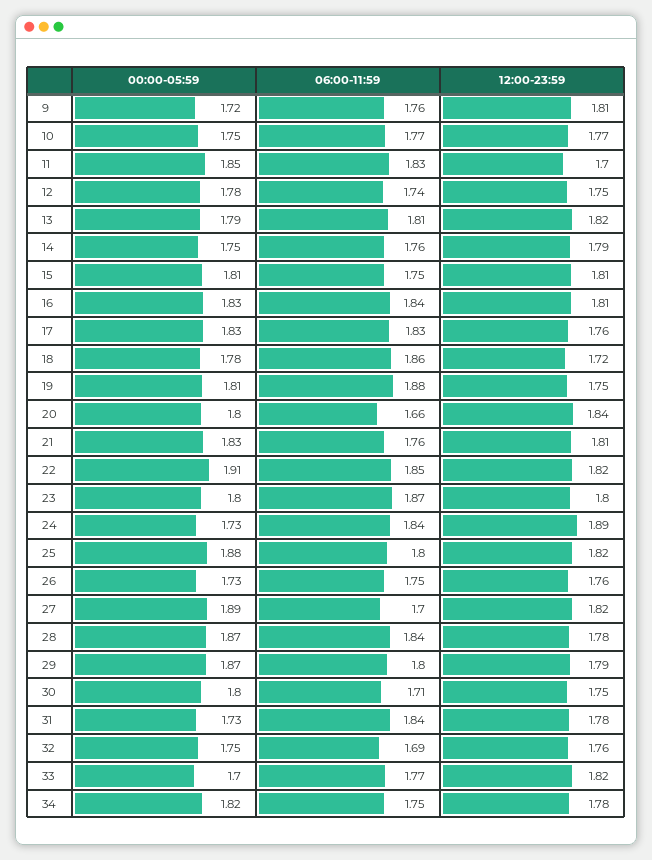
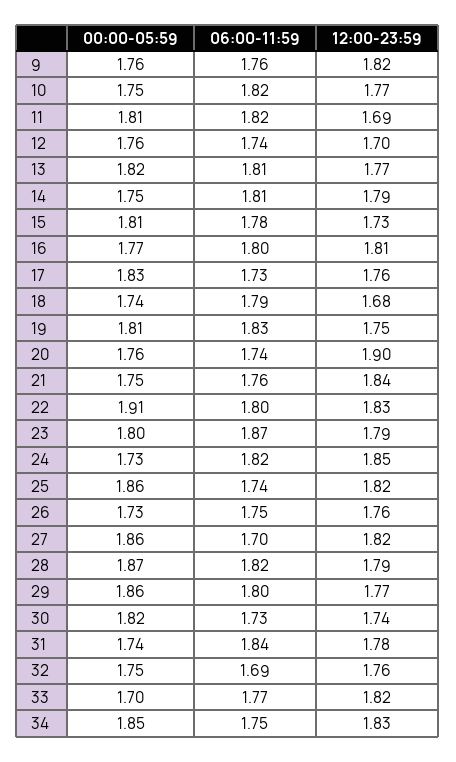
  {
    "00:00-05:59": {
-     "9": 1.72,
+     "9": 1.76,
      "10": 1.75,
-     "11": 1.85,
+     "11": 1.81,
-     "12": 1.78,
+     "12": 1.76,
-     "13": 1.79,
+     "13": 1.82,
      "14": 1.75,
      "15": 1.81,
-     "16": 1.83,
+     "16": 1.77,
      "17": 1.83,
-     "18": 1.78,
+     "18": 1.74,
      "19": 1.81,
-     "20": 1.8,
+     "20": 1.76,
-     "21": 1.83,
+     "21": 1.75,
      "22": 1.91,
      "23": 1.8,
      "24": 1.73,
-     "25": 1.88,
+     "25": 1.86,
      "26": 1.73,
-     "27": 1.89,
+     "27": 1.86,
      "28": 1.87,
-     "29": 1.87,
+     "29": 1.86,
-     "30": 1.8,
+     "30": 1.82,
-     "31": 1.73,
+     "31": 1.74,
      "32": 1.75,
      "33": 1.7,
-     "34": 1.82
+     "34": 1.85
    },
    "06:00-11:59": {
      "9": 1.76,
-     "10": 1.77,
+     "10": 1.82,
-     "11": 1.83,
+     "11": 1.82,
      "12": 1.74,
      "13": 1.81,
-     "14": 1.76,
+     "14": 1.81,
-     "15": 1.75,
+     "15": 1.78,
-     "16": 1.84,
+     "16": 1.8,
-     "17": 1.83,
+     "17": 1.73,
-     "18": 1.86,
+     "18": 1.79,
-     "19": 1.88,
+     "19": 1.83,
-     "20": 1.66,
+     "20": 1.74,
      "21": 1.76,
-     "22": 1.85,
+     "22": 1.8,
      "23": 1.87,
-     "24": 1.84,
+     "24": 1.82,
-     "25": 1.8,
+     "25": 1.74,
      "26": 1.75,
      "27": 1.7,
-     "28": 1.84,
+     "28": 1.82,
      "29": 1.8,
-     "30": 1.71,
+     "30": 1.73,
      "31": 1.84,
      "32": 1.69,
      "33": 1.77,
      "34": 1.75
    },
    "12:00-23:59": {
-     "9": 1.81,
+     "9": 1.82,
      "10": 1.77,
-     "11": 1.7,
+     "11": 1.69,
-     "12": 1.75,
+     "12": 1.7,
-     "13": 1.82,
+     "13": 1.77,
      "14": 1.79,
-     "15": 1.81,
+     "15": 1.73,
      "16": 1.81,
      "17": 1.76,
-     "18": 1.72,
+     "18": 1.68,
      "19": 1.75,
-     "20": 1.84,
+     "20": 1.9,
-     "21": 1.81,
+     "21": 1.84,
-     "22": 1.82,
+     "22": 1.83,
-     "23": 1.8,
+     "23": 1.79,
-     "24": 1.89,
+     "24": 1.85,
      "25": 1.82,
      "26": 1.76,
      "27": 1.82,
-     "28": 1.78,
+     "28": 1.79,
-     "29": 1.79,
+     "29": 1.77,
-     "30": 1.75,
+     "30": 1.74,
      "31": 1.78,
      "32": 1.76,
      "33": 1.82,
-     "34": 1.78
+     "34": 1.83
    }
  }

